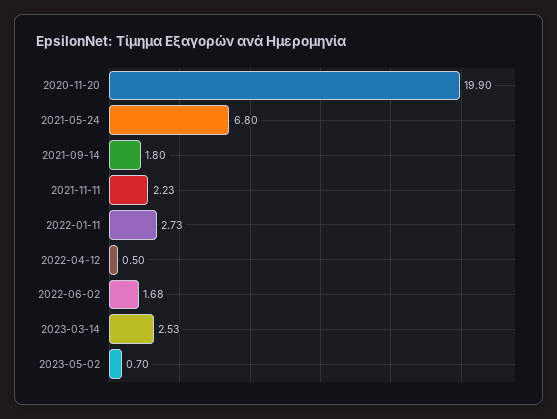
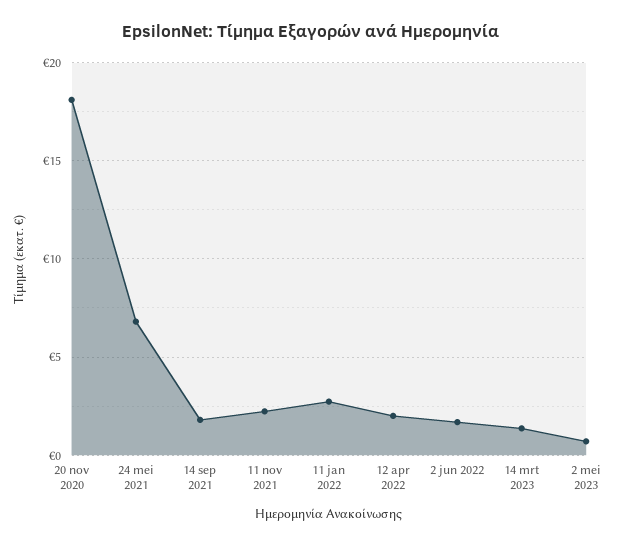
  {
-   "2020-11-20": 19.9,
+   "2020-11-20": 18,
    "2021-05-24": 6.8,
    "2021-09-14": 1.8,
    "2021-11-11": 2.23,
    "2022-01-11": 2.73,
-   "2022-04-12": 0.5,
+   "2022-04-12": 2,
    "2022-06-02": 1.68,
-   "2023-03-14": 2.53,
+   "2023-03-14": 1.5,
    "2023-05-02": 0.7
  }

